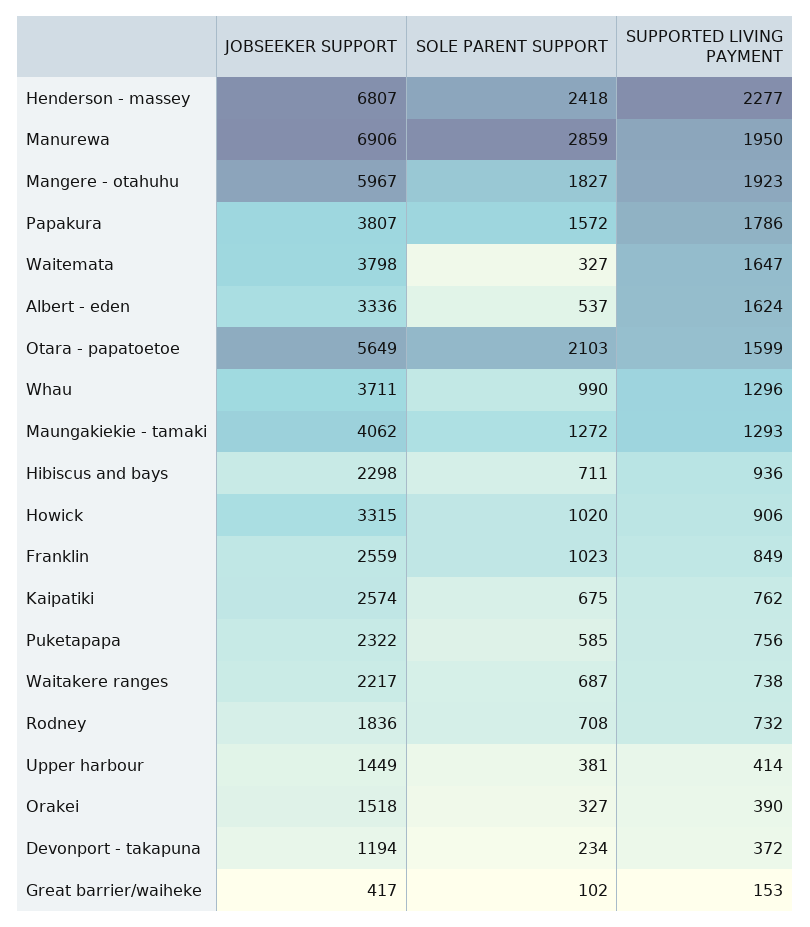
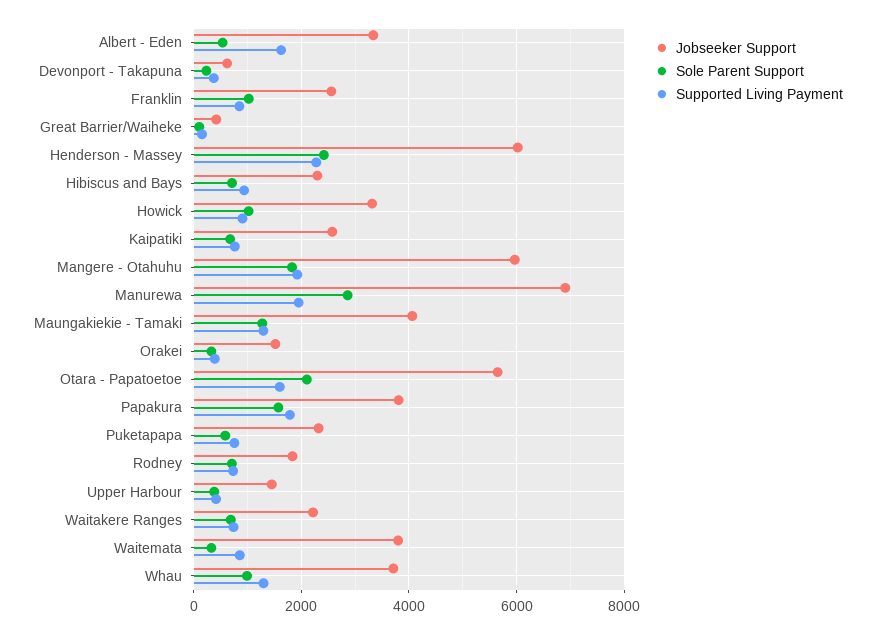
  {
    "JOBSEEKER SUPPORT": {
-     "Henderson - massey": 6807,
+     "Henderson - massey": 6000,
      "Manurewa": 6906,
      "Mangere - otahuhu": 5967,
      "Papakura": 3807,
      "Waitemata": 3798,
      "Albert - eden": 3336,
      "Otara - papatoetoe": 5649,
      "Whau": 3711,
      "Maungakiekie - tamaki": 4062,
      "Hibiscus and bays": 2298,
      "Howick": 3315,
      "Franklin": 2559,
      "Kaipatiki": 2574,
      "Puketapapa": 2322,
      "Waitakere ranges": 2217,
      "Rodney": 1836,
      "Upper harbour": 1449,
      "Orakei": 1518,
-     "Devonport - takapuna": 1194,
+     "Devonport - takapuna": 600,
      "Great barrier/waiheke": 417
    },
    "SOLE PARENT SUPPORT": {
      "Henderson - massey": 2418,
      "Manurewa": 2859,
      "Mangere - otahuhu": 1827,
      "Papakura": 1572,
      "Waitemata": 327,
      "Albert - eden": 537,
      "Otara - papatoetoe": 2103,
      "Whau": 990,
      "Maungakiekie - tamaki": 1272,
      "Hibiscus and bays": 711,
      "Howick": 1020,
      "Franklin": 1023,
      "Kaipatiki": 675,
      "Puketapapa": 585,
      "Waitakere ranges": 687,
      "Rodney": 708,
      "Upper harbour": 381,
      "Orakei": 327,
      "Devonport - takapuna": 234,
      "Great barrier/waiheke": 102
    },
    "SUPPORTED LIVING PAYMENT": {
      "Henderson - massey": 2277,
      "Manurewa": 1950,
      "Mangere - otahuhu": 1923,
      "Papakura": 1786,
-     "Waitemata": 1647,
+     "Waitemata": 800,
      "Albert - eden": 1624,
      "Otara - papatoetoe": 1599,
      "Whau": 1296,
      "Maungakiekie - tamaki": 1293,
      "Hibiscus and bays": 936,
      "Howick": 906,
      "Franklin": 849,
      "Kaipatiki": 762,
      "Puketapapa": 756,
      "Waitakere ranges": 738,
      "Rodney": 732,
      "Upper harbour": 414,
      "Orakei": 390,
      "Devonport - takapuna": 372,
      "Great barrier/waiheke": 153
    }
  }

